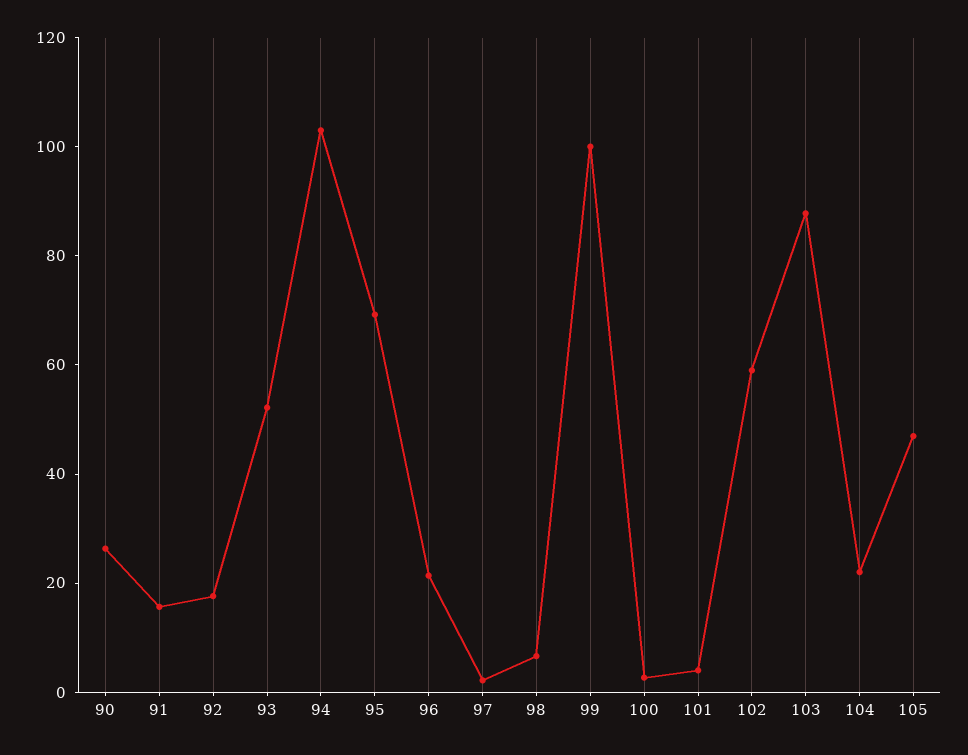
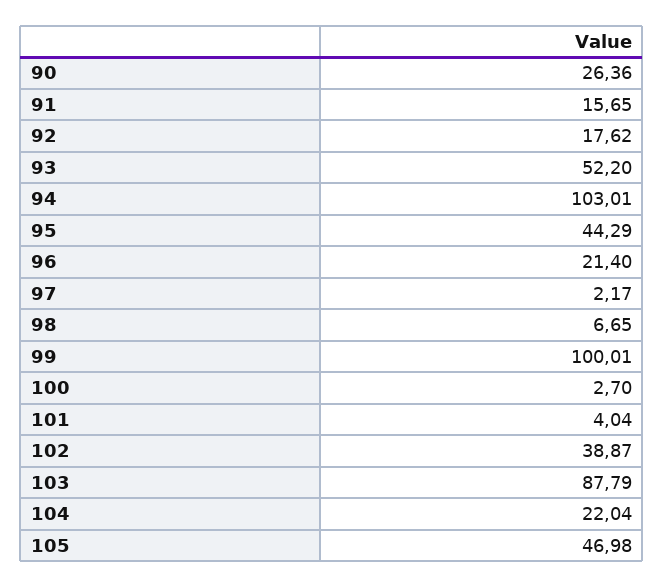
  {
    "90": 26.36,
    "91": 15.65,
    "92": 17.62,
    "93": 52.2,
    "94": 103.01,
-   "95": 70,
+   "95": 44.29,
    "96": 21.4,
    "97": 2.17,
    "98": 6.65,
    "99": 100.01,
    "100": 2.7,
    "101": 4.04,
-   "102": 60,
+   "102": 38.87,
    "103": 87.79,
    "104": 22.04,
    "105": 46.98
  }

